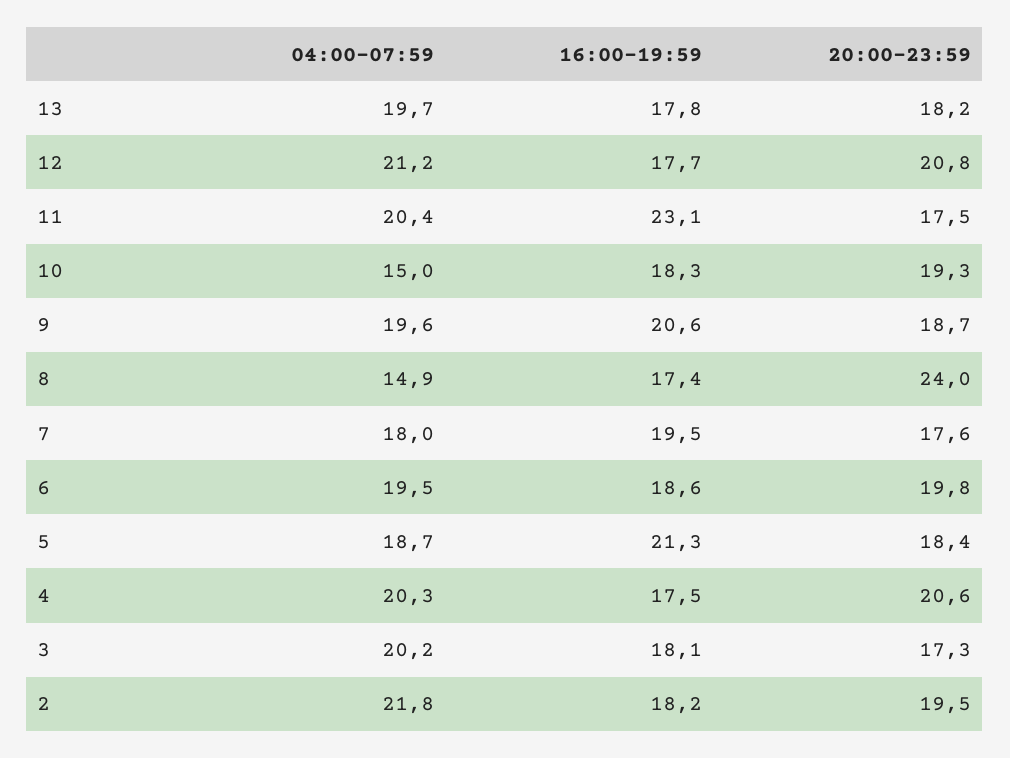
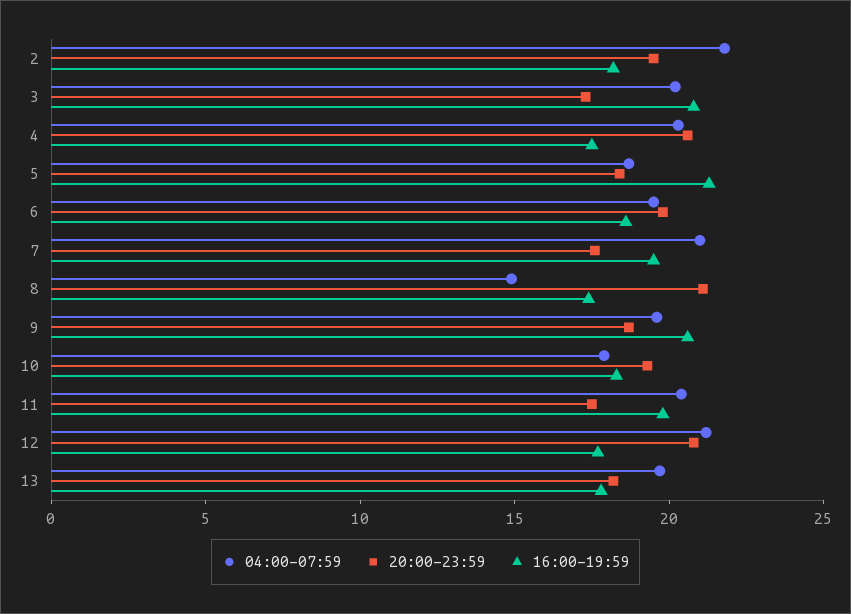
  {
    "04:00-07:59": {
      "13": 19.7,
      "12": 21.2,
      "11": 20.4,
-     "10": 15,
+     "10": 18,
      "9": 19.6,
      "8": 14.9,
-     "7": 18,
+     "7": 21,
      "6": 19.5,
      "5": 18.7,
      "4": 20.3,
      "3": 20.2,
      "2": 21.8
    },
    "16:00-19:59": {
      "13": 17.8,
      "12": 17.7,
-     "11": 23.1,
+     "11": 20,
      "10": 18.3,
      "9": 20.6,
      "8": 17.4,
      "7": 19.5,
      "6": 18.6,
      "5": 21.3,
      "4": 17.5,
-     "3": 18.1,
+     "3": 21,
      "2": 18.2
    },
    "20:00-23:59": {
      "13": 18.2,
      "12": 20.8,
      "11": 17.5,
      "10": 19.3,
      "9": 18.7,
-     "8": 24,
+     "8": 21,
      "7": 17.6,
      "6": 19.8,
      "5": 18.4,
      "4": 20.6,
      "3": 17.3,
      "2": 19.5
    }
  }

